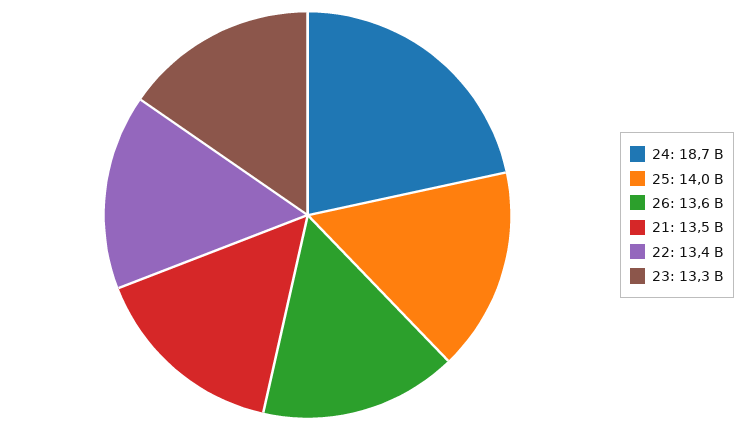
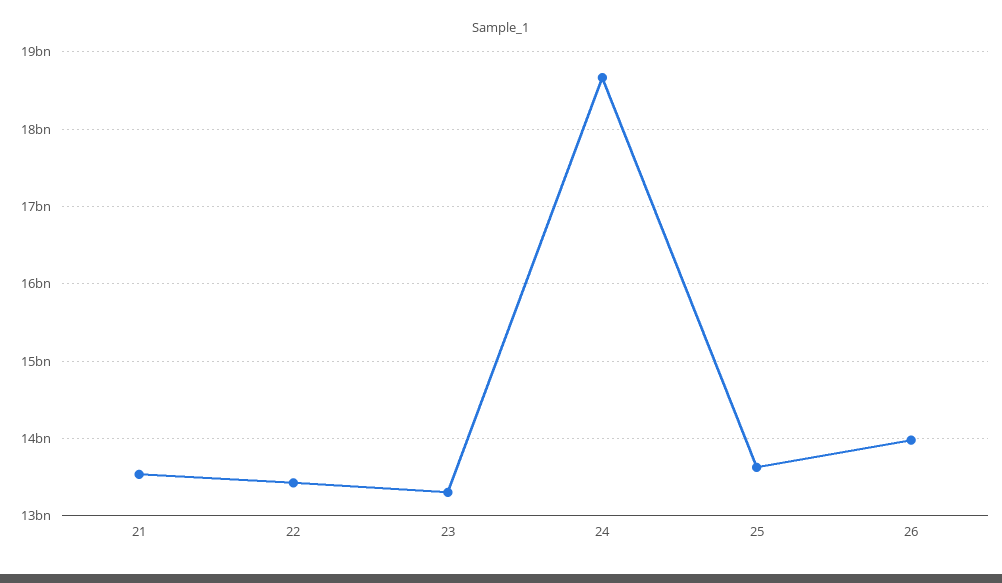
  {
    "24": 18700000000,
-   "25": 14000000000,
+   "25": 13600000000,
-   "26": 13600000000,
+   "26": 14000000000,
    "21": 13500000000,
    "22": 13400000000,
    "23": 13300000000
  }

